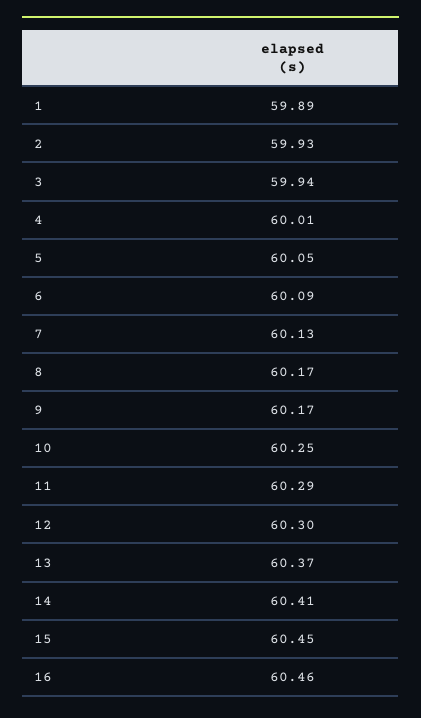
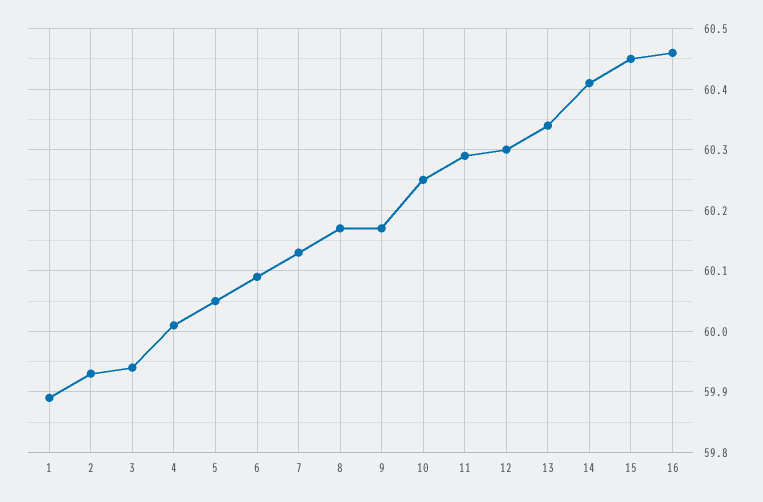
  {
    "1": 59.89,
    "2": 59.93,
    "3": 59.94,
    "4": 60.01,
    "5": 60.05,
    "6": 60.09,
    "7": 60.13,
    "8": 60.17,
    "9": 60.17,
    "10": 60.25,
    "11": 60.29,
    "12": 60.3,
-   "13": 60.37,
+   "13": 60.34,
    "14": 60.41,
    "15": 60.45,
    "16": 60.46
  }

